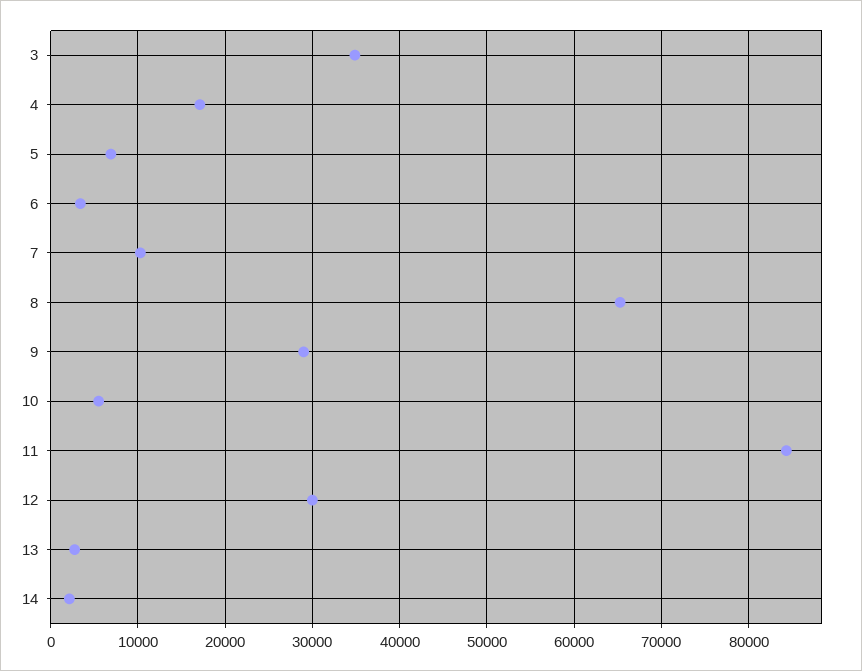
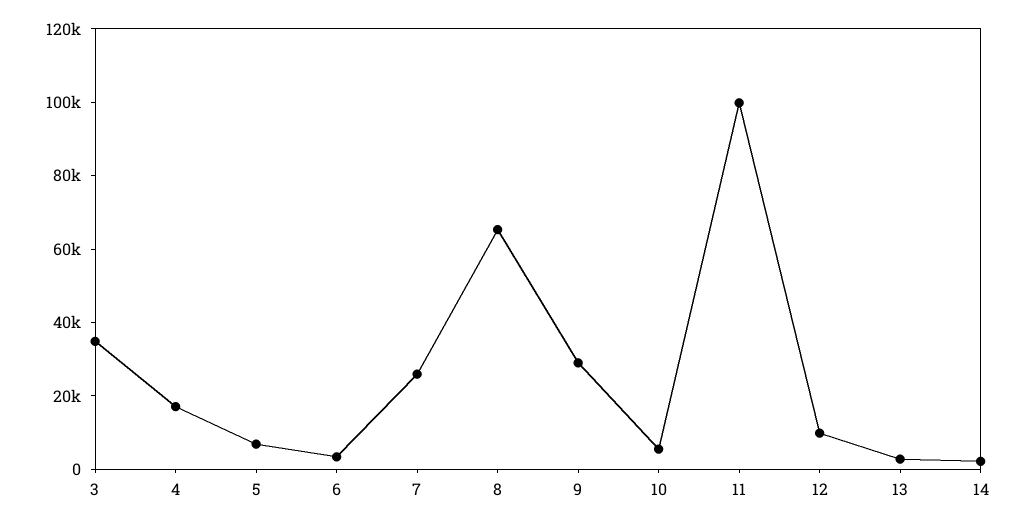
  {
    "3": 35000,
    "4": 17000,
    "5": 7000,
    "6": 3000,
-   "7": 10000,
+   "7": 25000,
    "8": 65000,
    "9": 29000,
    "10": 5000,
-   "11": 84000,
+   "11": 100000,
-   "12": 30000,
+   "12": 10000,
    "13": 3000,
    "14": 2000
  }

